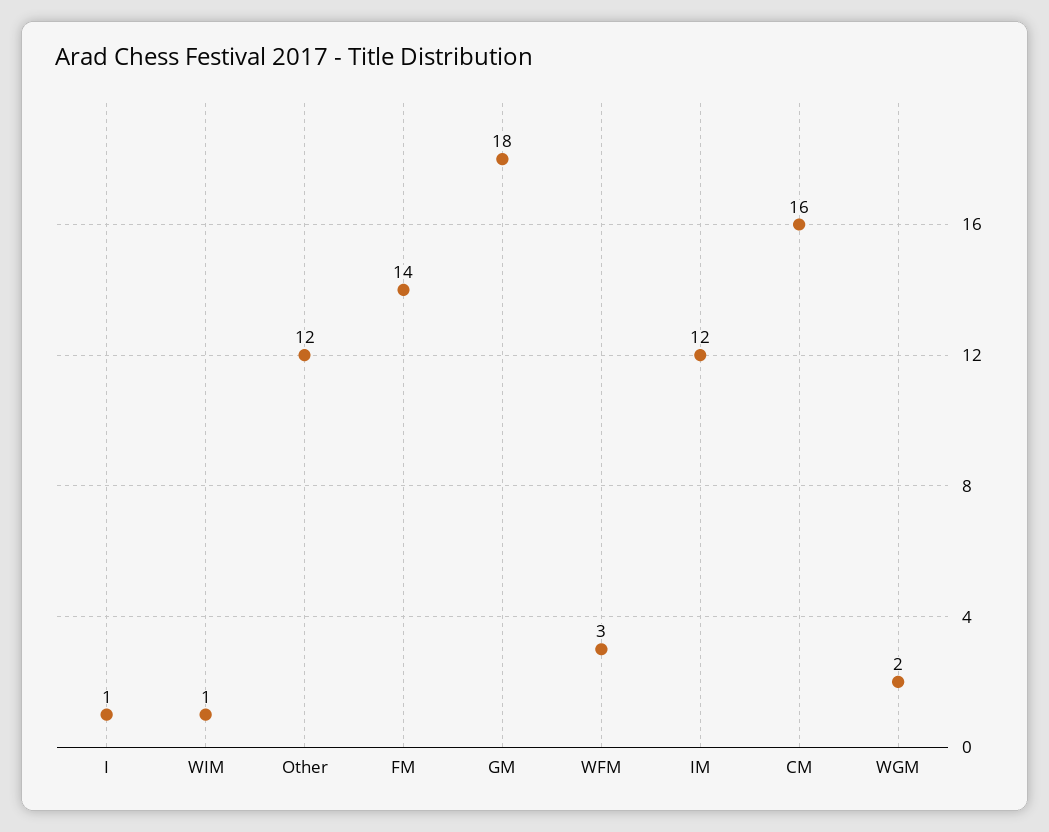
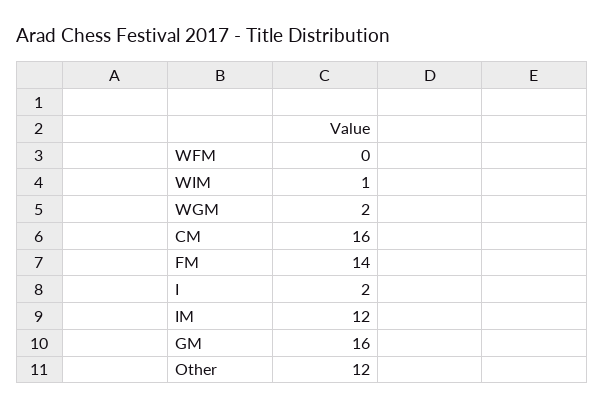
  {
-   "I": 1,
+   "I": 2,
    "WIM": 1,
    "Other": 12,
    "FM": 14,
-   "GM": 18,
+   "GM": 16,
-   "WFM": 3,
+   "WFM": 0,
    "IM": 12,
    "CM": 16,
    "WGM": 2
  }

